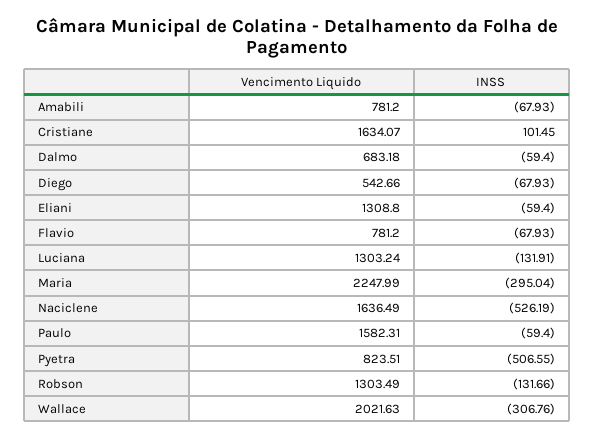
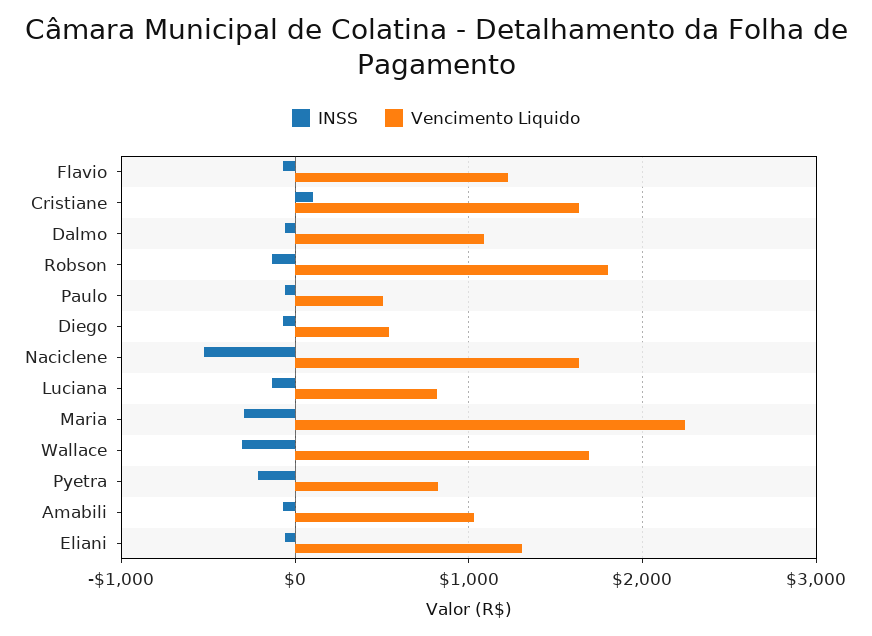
  {
    "Vencimento Liquido": {
-     "Amabili": 781.2,
+     "Amabili": 1000,
      "Cristiane": 1634.07,
-     "Dalmo": 683.18,
+     "Dalmo": 1100,
      "Diego": 542.66,
      "Eliani": 1308.8,
-     "Flavio": 781.2,
+     "Flavio": 1200,
-     "Luciana": 1303.24,
+     "Luciana": 800,
      "Maria": 2247.99,
      "Naciclene": 1636.49,
-     "Paulo": 1582.31,
+     "Paulo": 500,
      "Pyetra": 823.51,
-     "Robson": 1303.49,
+     "Robson": 1800,
-     "Wallace": 2021.63
+     "Wallace": 1700
    },
    "INSS": {
      "Amabili": -67.93,
      "Cristiane": 101.45,
      "Dalmo": -59.4,
      "Diego": -67.93,
      "Eliani": -59.4,
      "Flavio": -67.93,
      "Luciana": -131.91,
      "Maria": -295.04,
      "Naciclene": -526.19,
      "Paulo": -59.4,
-     "Pyetra": -506.55,
+     "Pyetra": -200,
      "Robson": -131.66,
      "Wallace": -306.76
    }
  }

